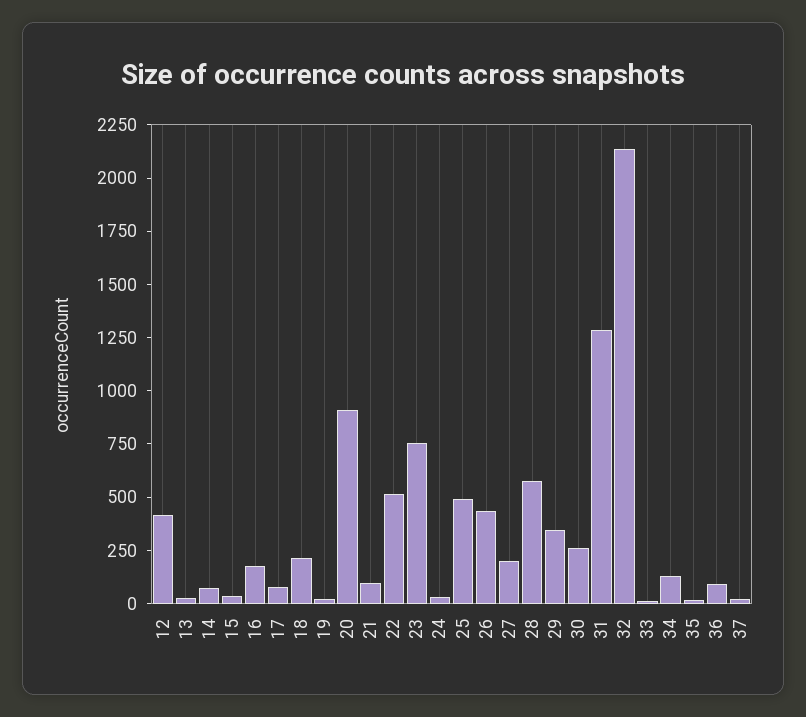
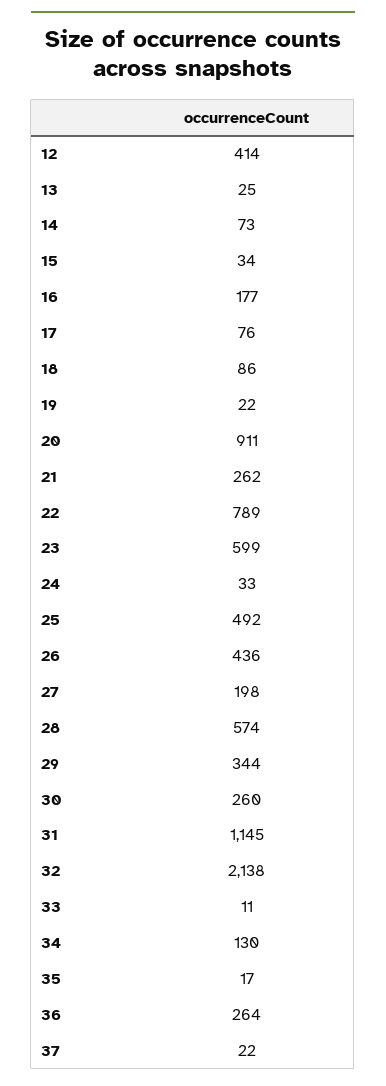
  {
    "12": 414,
    "13": 25,
    "14": 73,
    "15": 34,
    "16": 177,
    "17": 76,
-   "18": 200,
+   "18": 86,
    "19": 22,
    "20": 911,
-   "21": 100,
+   "21": 262,
-   "22": 500,
+   "22": 789,
-   "23": 750,
+   "23": 599,
    "24": 33,
    "25": 492,
    "26": 436,
    "27": 198,
    "28": 574,
    "29": 344,
    "30": 260,
-   "31": 1300,
+   "31": 1145,
    "32": 2138,
    "33": 11,
    "34": 130,
    "35": 17,
-   "36": 100,
+   "36": 264,
    "37": 22
  }

